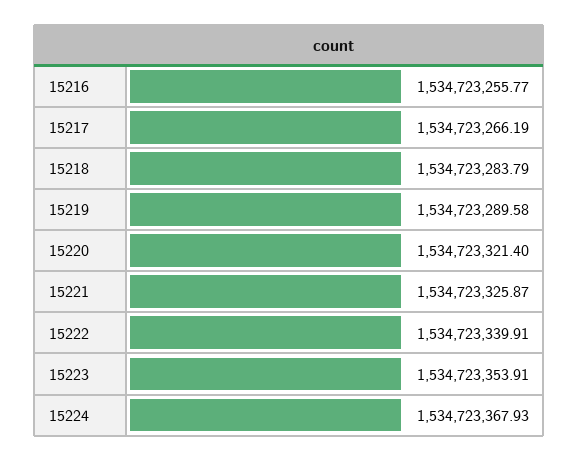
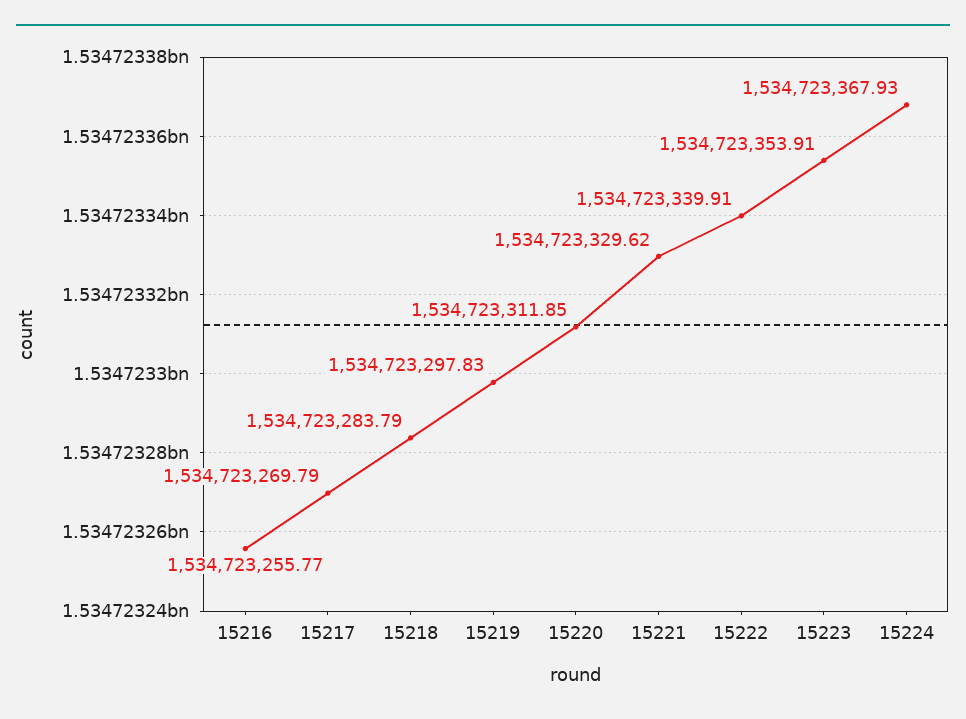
  {
    "15216": 1534723255.77,
-   "15217": 1534723266.19,
+   "15217": 1534723269.79,
    "15218": 1534723283.79,
-   "15219": 1534723289.58,
+   "15219": 1534723297.83,
-   "15220": 1534723321.4,
+   "15220": 1534723311.85,
-   "15221": 1534723325.87,
+   "15221": 1534723329.62,
    "15222": 1534723339.91,
    "15223": 1534723353.91,
    "15224": 1534723367.93
  }

